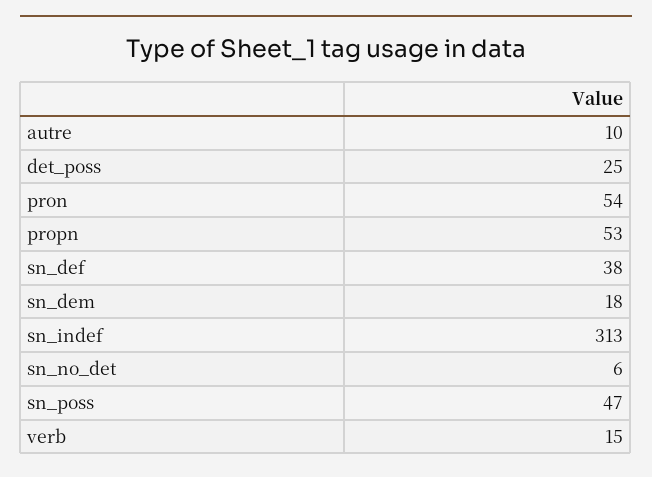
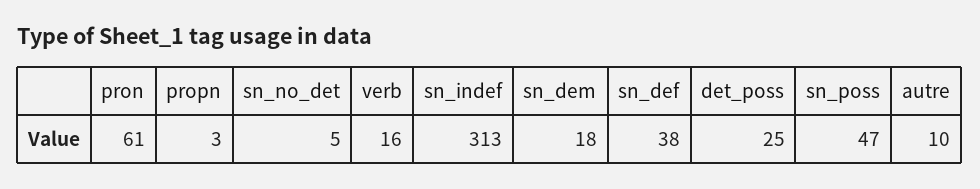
  {
    "autre": 10,
    "det_poss": 25,
-   "pron": 54,
+   "pron": 61,
-   "propn": 53,
+   "propn": 3,
    "sn_def": 38,
    "sn_dem": 18,
    "sn_indef": 313,
-   "sn_no_det": 6,
+   "sn_no_det": 5,
    "sn_poss": 47,
-   "verb": 15
+   "verb": 16
  }

